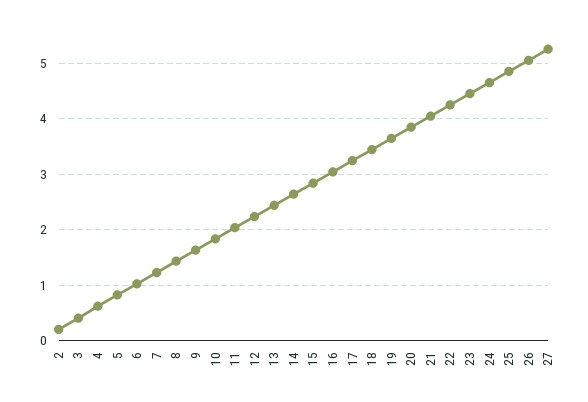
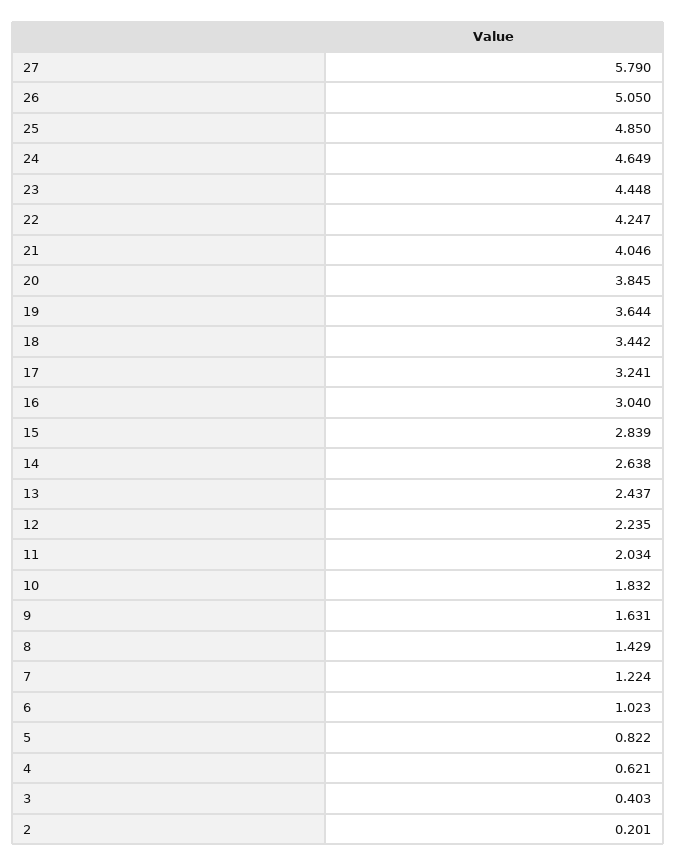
  {
    "2": 0.201,
    "3": 0.403,
    "4": 0.621,
    "5": 0.822,
    "6": 1.023,
    "7": 1.224,
    "8": 1.429,
    "9": 1.631,
    "10": 1.832,
    "11": 2.034,
    "12": 2.235,
    "13": 2.437,
    "14": 2.638,
    "15": 2.839,
    "16": 3.04,
    "17": 3.241,
    "18": 3.442,
    "19": 3.644,
    "20": 3.845,
    "21": 4.046,
    "22": 4.247,
    "23": 4.448,
    "24": 4.649,
    "25": 4.85,
    "26": 5.05,
-   "27": 5.2
+   "27": 5.79
  }

